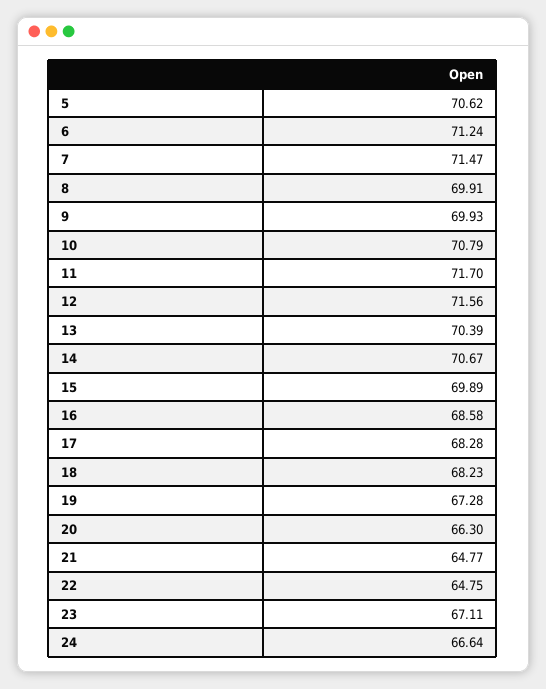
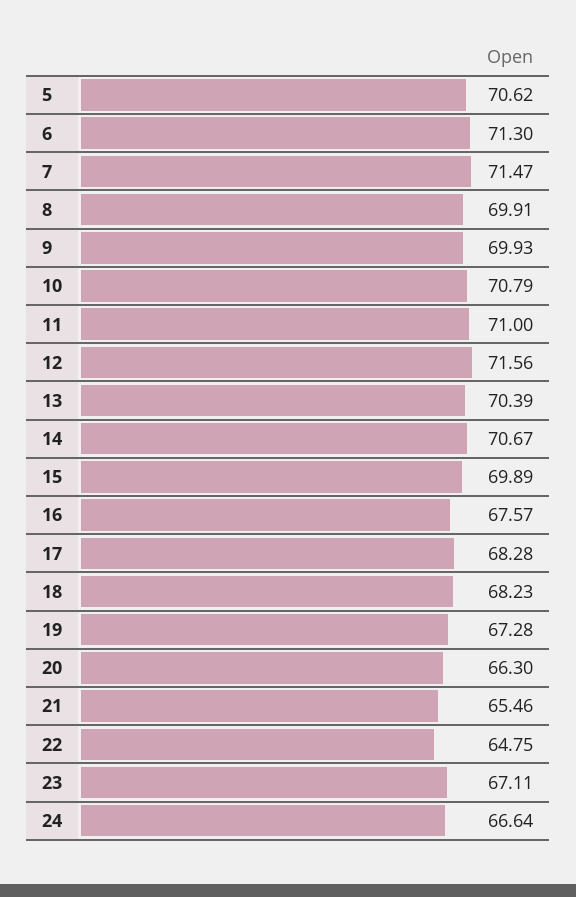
  {
    "5": 70.62,
-   "6": 71.24,
+   "6": 71.3,
    "7": 71.47,
    "8": 69.91,
    "9": 69.93,
    "10": 70.79,
-   "11": 71.7,
+   "11": 71,
    "12": 71.56,
    "13": 70.39,
    "14": 70.67,
    "15": 69.89,
-   "16": 68.58,
+   "16": 67.57,
    "17": 68.28,
    "18": 68.23,
    "19": 67.28,
    "20": 66.3,
-   "21": 64.77,
+   "21": 65.46,
    "22": 64.75,
    "23": 67.11,
    "24": 66.64
  }

